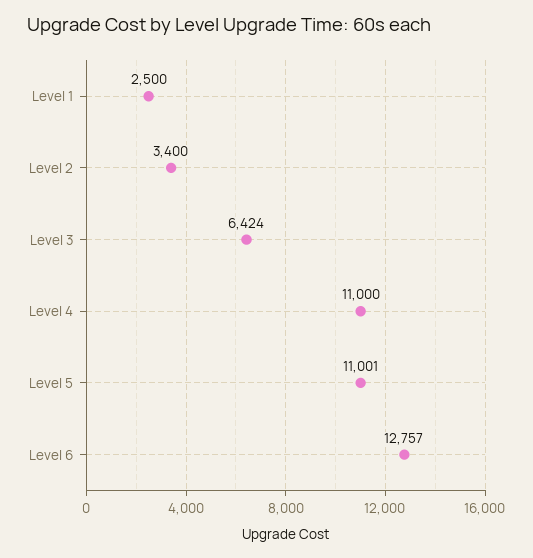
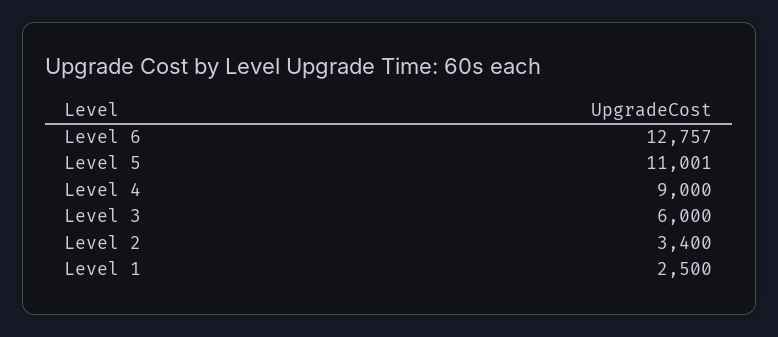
  {
    "Level 1": 2500,
    "Level 2": 3400,
-   "Level 3": 6424,
+   "Level 3": 6000,
-   "Level 4": 11000,
+   "Level 4": 9000,
    "Level 5": 11001,
    "Level 6": 12757
  }

